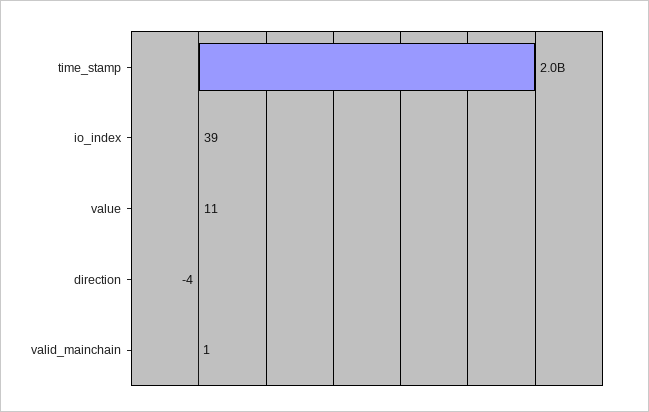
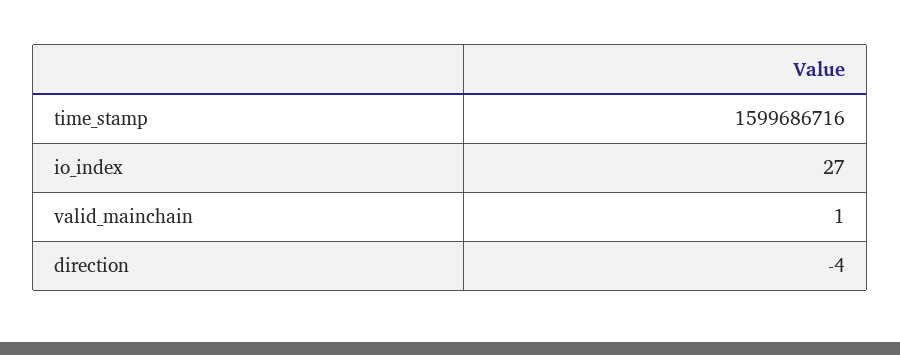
  {
-   "time_stamp": 2000000000,
+   "time_stamp": 1599686716,
-   "io_index": 39,
+   "io_index": 27,
-   "value": 11,
    "direction": -4,
    "valid_mainchain": 1
  }

